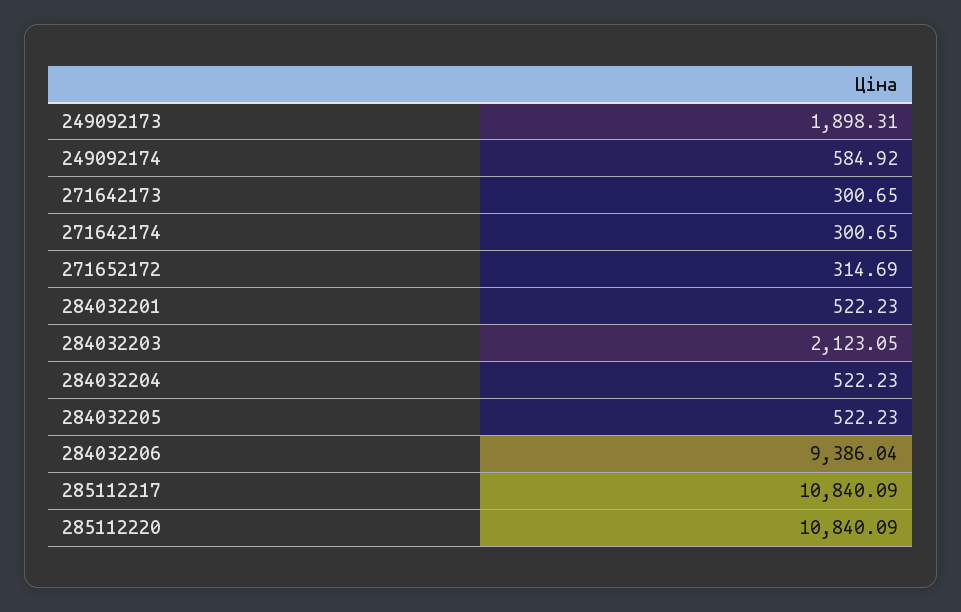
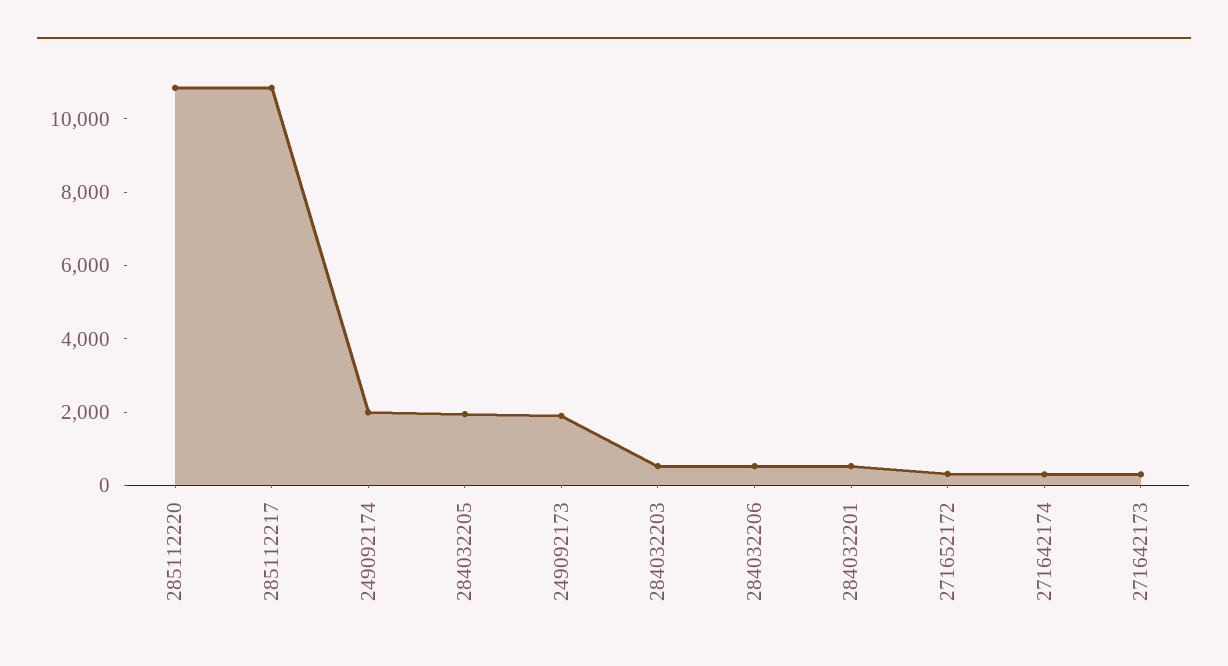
  {
    "249092173": 1898.31,
-   "249092174": 584.92,
+   "249092174": 2000,
    "271642173": 300.65,
    "271642174": 300.65,
    "271652172": 314.69,
    "284032201": 522.23,
-   "284032203": 2123.05,
+   "284032203": 500,
-   "284032204": 522.23,
-   "284032205": 522.23,
+   "284032205": 2000,
-   "284032206": 9386.04,
+   "284032206": 500,
    "285112217": 10840.09,
    "285112220": 10840.09
  }

